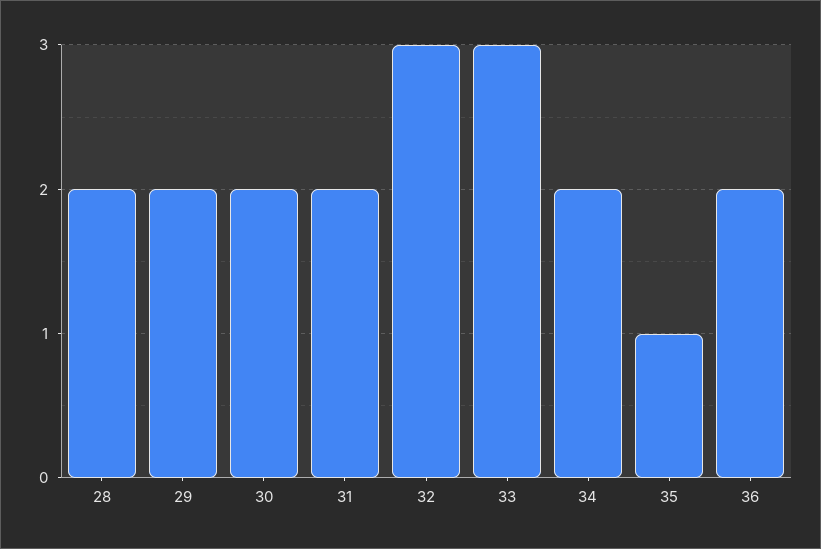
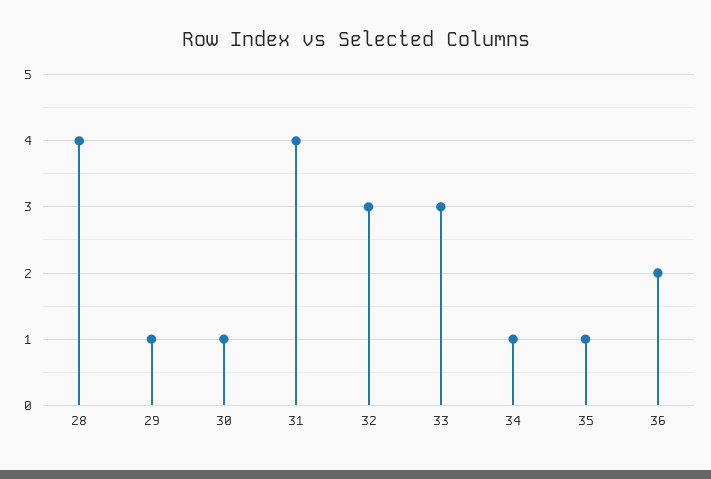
  {
-   "28": 2,
+   "28": 4,
-   "29": 2,
+   "29": 1,
-   "30": 2,
+   "30": 1,
-   "31": 2,
+   "31": 4,
    "32": 3,
    "33": 3,
-   "34": 2,
+   "34": 1,
    "35": 1,
    "36": 2
  }

